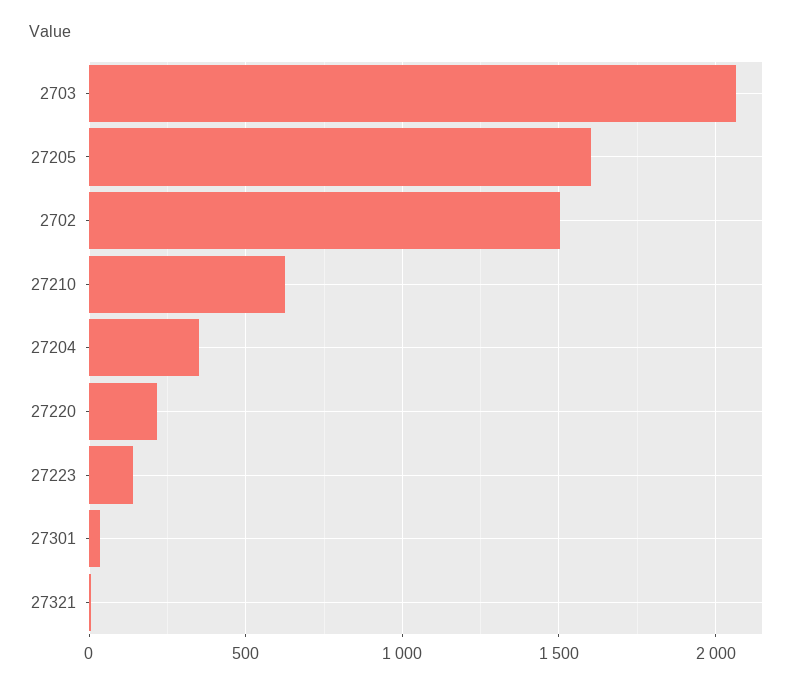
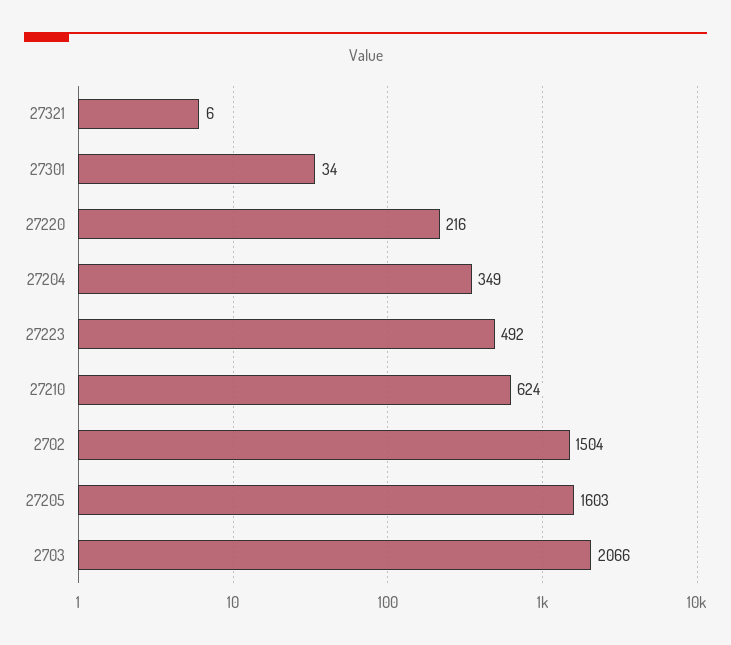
  {
    "2703": 2066,
    "27205": 1603,
    "2702": 1504,
    "27210": 624,
    "27204": 349,
    "27220": 216,
-   "27223": 150,
+   "27223": 492,
    "27301": 34,
    "27321": 6
  }

